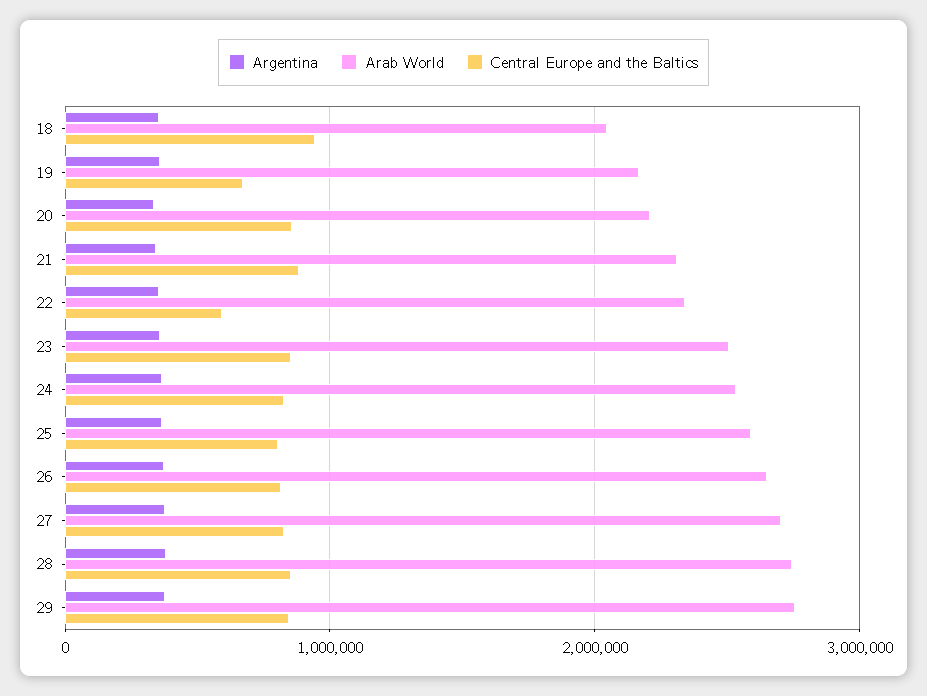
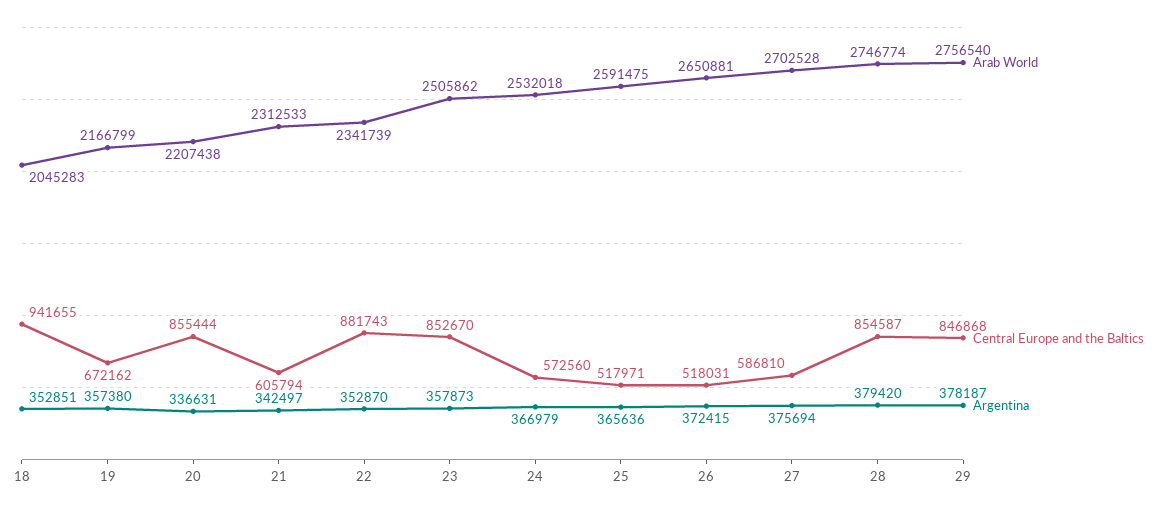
  {
    "Argentina": {
      "18": 352851,
      "19": 357380,
      "20": 336631,
      "21": 342497,
      "22": 352870,
      "23": 357873,
      "24": 366979,
      "25": 365636,
      "26": 372415,
      "27": 375694,
      "28": 379420,
      "29": 378187
    },
    "Arab World": {
      "18": 2045283,
      "19": 2166799,
      "20": 2207438,
      "21": 2312533,
      "22": 2341739,
      "23": 2505862,
      "24": 2532018,
      "25": 2591475,
      "26": 2650881,
      "27": 2702528,
      "28": 2746774,
      "29": 2756540
    },
    "Central Europe and the Baltics": {
      "18": 941655,
      "19": 672162,
      "20": 855444,
-     "21": 900000,
+     "21": 605794,
-     "22": 600000,
+     "22": 881743,
      "23": 852670,
-     "24": 800000,
+     "24": 572560,
-     "25": 800000,
+     "25": 517971,
-     "26": 800000,
+     "26": 518031,
-     "27": 800000,
+     "27": 586810,
      "28": 854587,
      "29": 846868
    }
  }

